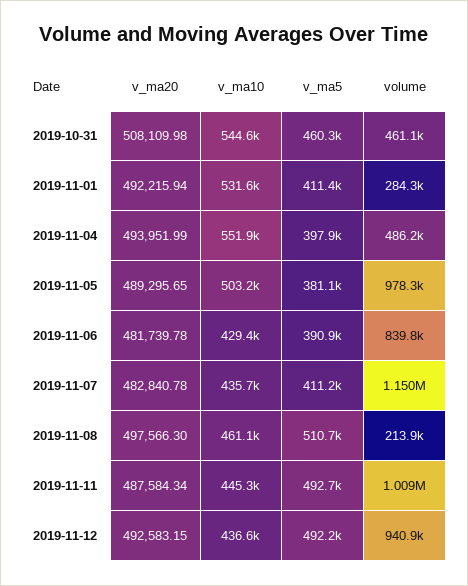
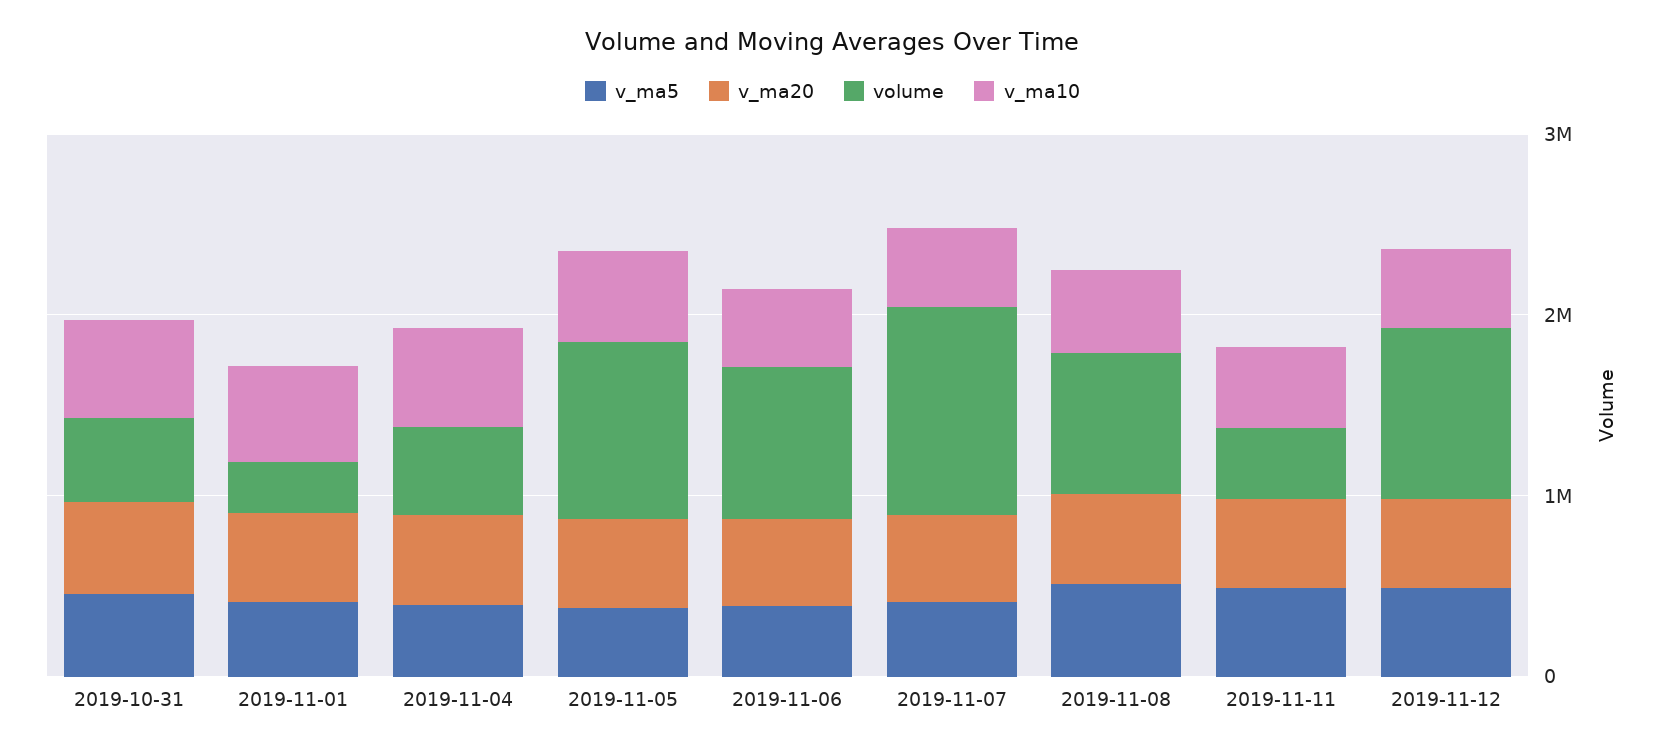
  {
    "v_ma20": {
      "2019-10-31": 508109.98,
      "2019-11-01": 492215.94,
      "2019-11-04": 493951.99,
      "2019-11-05": 489295.65,
      "2019-11-06": 481739.78,
      "2019-11-07": 482840.78,
      "2019-11-08": 497566.3,
      "2019-11-11": 487584.34,
      "2019-11-12": 492583.15
    },
    "v_ma10": {
      "2019-10-31": 544600,
      "2019-11-01": 531600,
      "2019-11-04": 551900,
      "2019-11-05": 503200,
      "2019-11-06": 429400,
      "2019-11-07": 435700,
      "2019-11-08": 461100,
      "2019-11-11": 445300,
      "2019-11-12": 436600
    },
    "v_ma5": {
      "2019-10-31": 460300,
      "2019-11-01": 411400,
      "2019-11-04": 397900,
      "2019-11-05": 381100,
      "2019-11-06": 390900,
      "2019-11-07": 411200,
      "2019-11-08": 510700,
      "2019-11-11": 492700,
      "2019-11-12": 492200
    },
    "volume": {
      "2019-10-31": 461100,
      "2019-11-01": 284300,
      "2019-11-04": 486200,
      "2019-11-05": 978300,
      "2019-11-06": 839800,
      "2019-11-07": 1150000,
-     "2019-11-08": 213900,
+     "2019-11-08": 800000,
-     "2019-11-11": 1009000,
+     "2019-11-11": 400000,
      "2019-11-12": 940900
    }
  }

